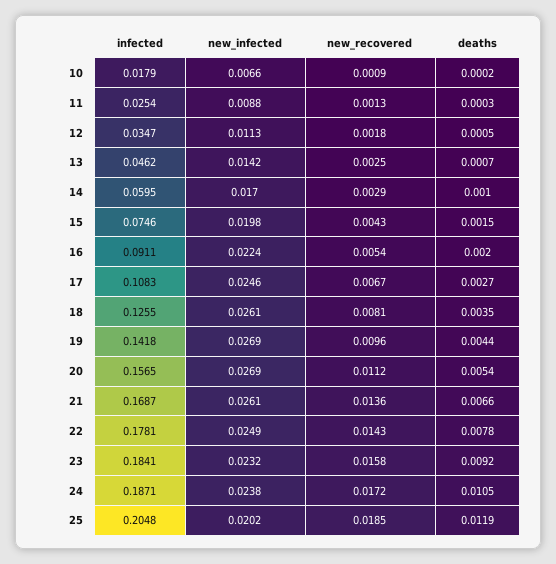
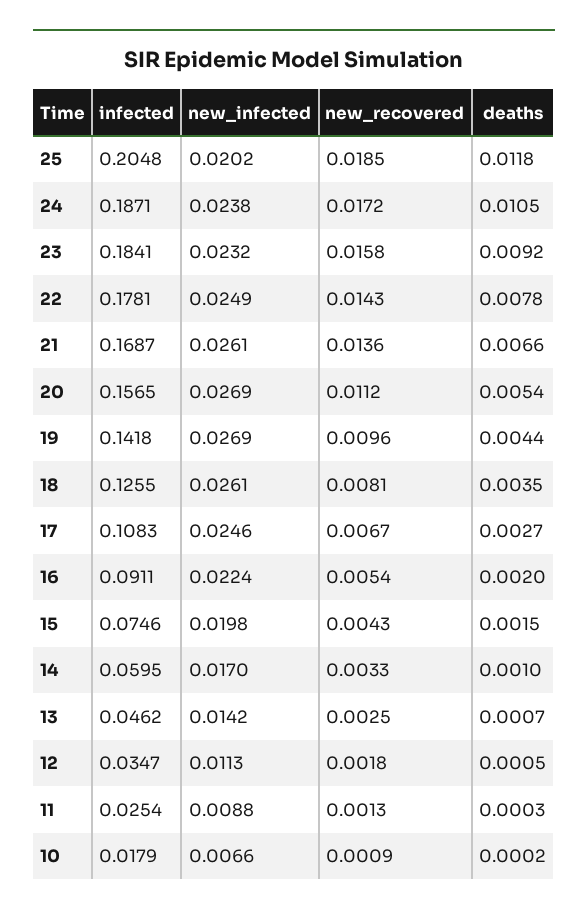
  {
    "infected": {
      "10": 0.0179,
      "11": 0.0254,
      "12": 0.0347,
      "13": 0.0462,
      "14": 0.0595,
      "15": 0.0746,
      "16": 0.0911,
      "17": 0.1083,
      "18": 0.1255,
      "19": 0.1418,
      "20": 0.1565,
      "21": 0.1687,
      "22": 0.1781,
      "23": 0.1841,
      "24": 0.1871,
      "25": 0.2048
    },
    "new_infected": {
      "10": 0.0066,
      "11": 0.0088,
      "12": 0.0113,
      "13": 0.0142,
      "14": 0.017,
      "15": 0.0198,
      "16": 0.0224,
      "17": 0.0246,
      "18": 0.0261,
      "19": 0.0269,
      "20": 0.0269,
      "21": 0.0261,
      "22": 0.0249,
      "23": 0.0232,
      "24": 0.0238,
      "25": 0.0202
    },
    "new_recovered": {
      "10": 0.0009,
      "11": 0.0013,
      "12": 0.0018,
      "13": 0.0025,
-     "14": 0.0029,
+     "14": 0.0033,
      "15": 0.0043,
      "16": 0.0054,
      "17": 0.0067,
      "18": 0.0081,
      "19": 0.0096,
      "20": 0.0112,
      "21": 0.0136,
      "22": 0.0143,
      "23": 0.0158,
      "24": 0.0172,
      "25": 0.0185
    },
    "deaths": {
      "10": 0.0002,
      "11": 0.0003,
      "12": 0.0005,
      "13": 0.0007,
      "14": 0.001,
      "15": 0.0015,
      "16": 0.002,
      "17": 0.0027,
      "18": 0.0035,
      "19": 0.0044,
      "20": 0.0054,
      "21": 0.0066,
      "22": 0.0078,
      "23": 0.0092,
      "24": 0.0105,
-     "25": 0.0119
+     "25": 0.0118
    }
  }

